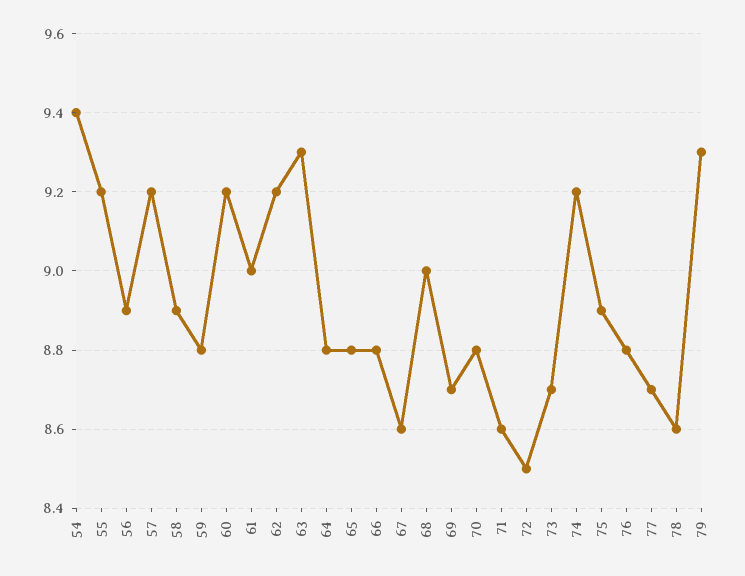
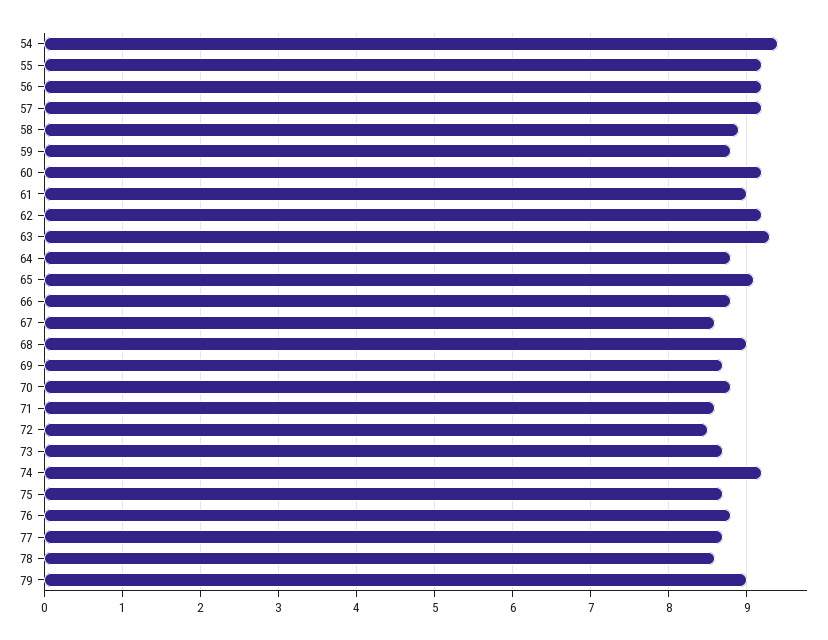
  {
    "54": 9.4,
    "55": 9.2,
-   "56": 8.9,
+   "56": 9.2,
    "57": 9.2,
    "58": 8.9,
    "59": 8.8,
    "60": 9.2,
    "61": 9,
    "62": 9.2,
    "63": 9.3,
    "64": 8.8,
-   "65": 8.8,
+   "65": 9.1,
    "66": 8.8,
    "67": 8.6,
    "68": 9,
    "69": 8.7,
    "70": 8.8,
    "71": 8.6,
    "72": 8.5,
    "73": 8.7,
    "74": 9.2,
-   "75": 8.9,
+   "75": 8.7,
    "76": 8.8,
    "77": 8.7,
    "78": 8.6,
-   "79": 9.3
+   "79": 9
  }

